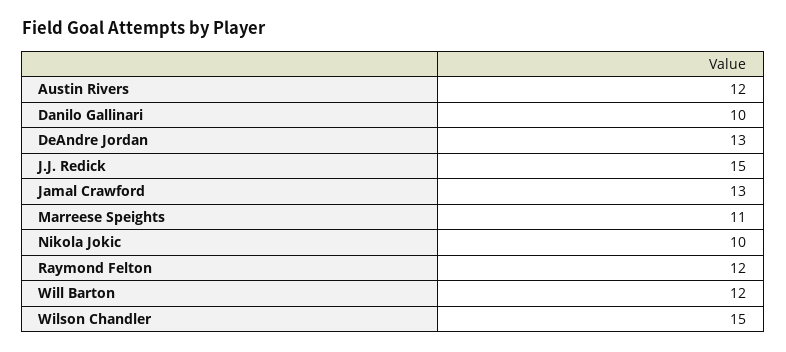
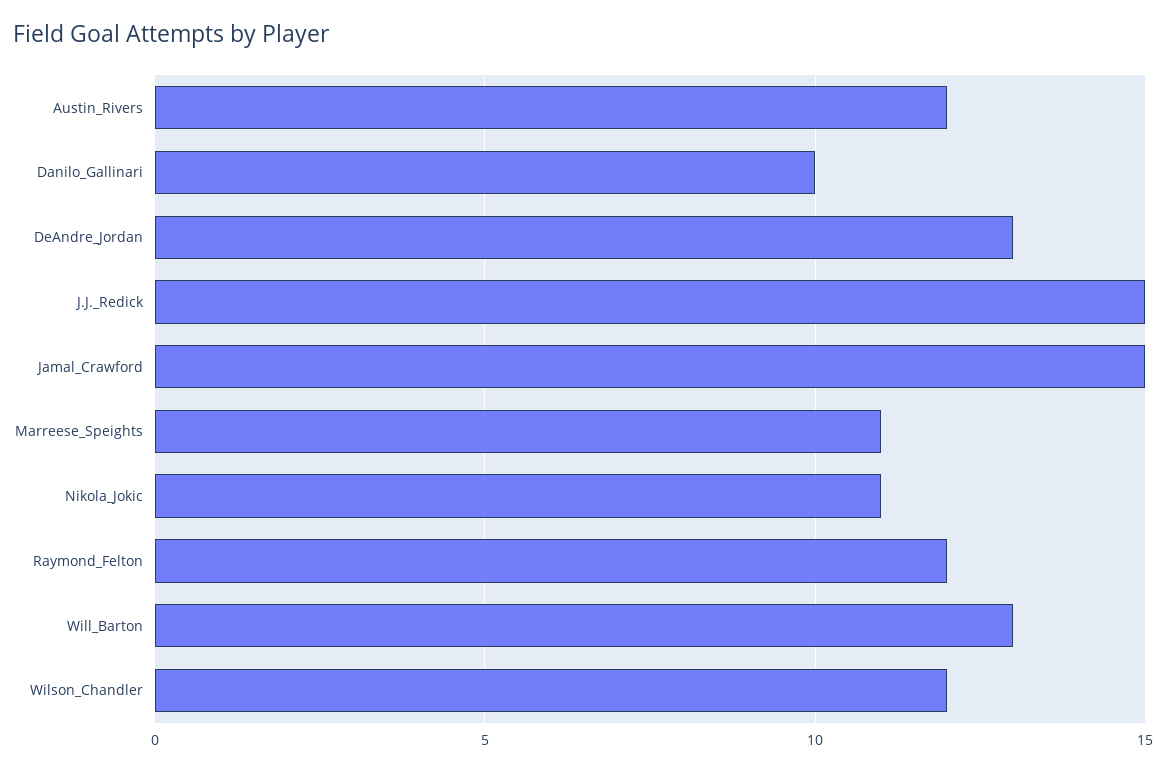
  {
    "Austin Rivers": 12,
    "Danilo Gallinari": 10,
    "DeAndre Jordan": 13,
    "J.J. Redick": 15,
-   "Jamal Crawford": 13,
+   "Jamal Crawford": 15,
    "Marreese Speights": 11,
-   "Nikola Jokic": 10,
+   "Nikola Jokic": 11,
    "Raymond Felton": 12,
-   "Will Barton": 12,
+   "Will Barton": 13,
-   "Wilson Chandler": 15
+   "Wilson Chandler": 12
  }

